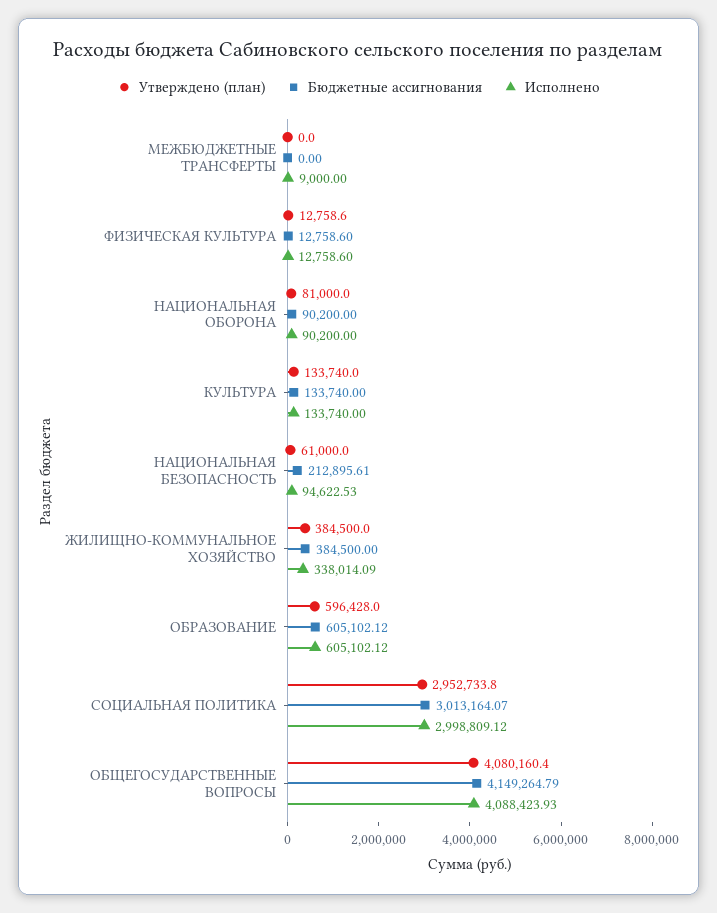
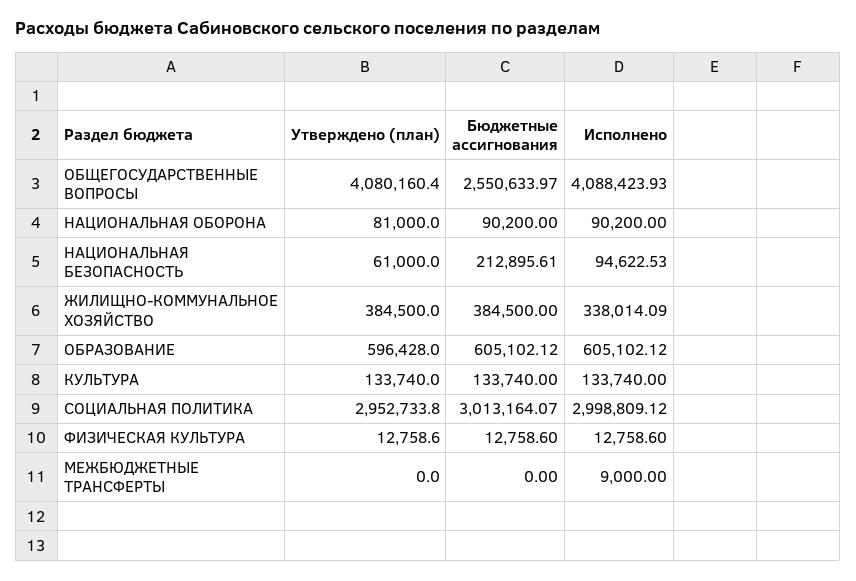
  {
    "Утверждено (план)": {
      "МЕЖБЮДЖЕТНЫЕ ТРАНСФЕРТЫ": 0,
      "ФИЗИЧЕСКАЯ КУЛЬТУРА": 12758.6,
      "НАЦИОНАЛЬНАЯ ОБОРОНА": 81000,
      "КУЛЬТУРА": 133740,
      "НАЦИОНАЛЬНАЯ БЕЗОПАСНОСТЬ": 61000,
      "ЖИЛИЩНО-КОММУНАЛЬНОЕ ХОЗЯЙСТВО": 384500,
      "ОБРАЗОВАНИЕ": 596428,
      "СОЦИАЛЬНАЯ ПОЛИТИКА": 2952733.8,
      "ОБЩЕГОСУДАРСТВЕННЫЕ ВОПРОСЫ": 4080160.4
    },
    "Бюджетные ассигнования": {
      "МЕЖБЮДЖЕТНЫЕ ТРАНСФЕРТЫ": 0,
      "ФИЗИЧЕСКАЯ КУЛЬТУРА": 12758.6,
      "НАЦИОНАЛЬНАЯ ОБОРОНА": 90200,
      "КУЛЬТУРА": 133740,
      "НАЦИОНАЛЬНАЯ БЕЗОПАСНОСТЬ": 212895.61,
      "ЖИЛИЩНО-КОММУНАЛЬНОЕ ХОЗЯЙСТВО": 384500,
      "ОБРАЗОВАНИЕ": 605102.12,
      "СОЦИАЛЬНАЯ ПОЛИТИКА": 3013164.07,
-     "ОБЩЕГОСУДАРСТВЕННЫЕ ВОПРОСЫ": 4149264.79
+     "ОБЩЕГОСУДАРСТВЕННЫЕ ВОПРОСЫ": 2550633.97
    },
    "Исполнено": {
      "МЕЖБЮДЖЕТНЫЕ ТРАНСФЕРТЫ": 9000,
      "ФИЗИЧЕСКАЯ КУЛЬТУРА": 12758.6,
      "НАЦИОНАЛЬНАЯ ОБОРОНА": 90200,
      "КУЛЬТУРА": 133740,
      "НАЦИОНАЛЬНАЯ БЕЗОПАСНОСТЬ": 94622.53,
      "ЖИЛИЩНО-КОММУНАЛЬНОЕ ХОЗЯЙСТВО": 338014.09,
      "ОБРАЗОВАНИЕ": 605102.12,
      "СОЦИАЛЬНАЯ ПОЛИТИКА": 2998809.12,
      "ОБЩЕГОСУДАРСТВЕННЫЕ ВОПРОСЫ": 4088423.93
    }
  }

